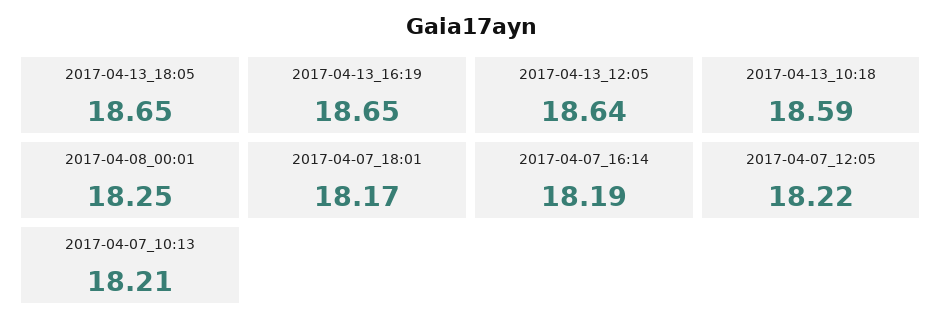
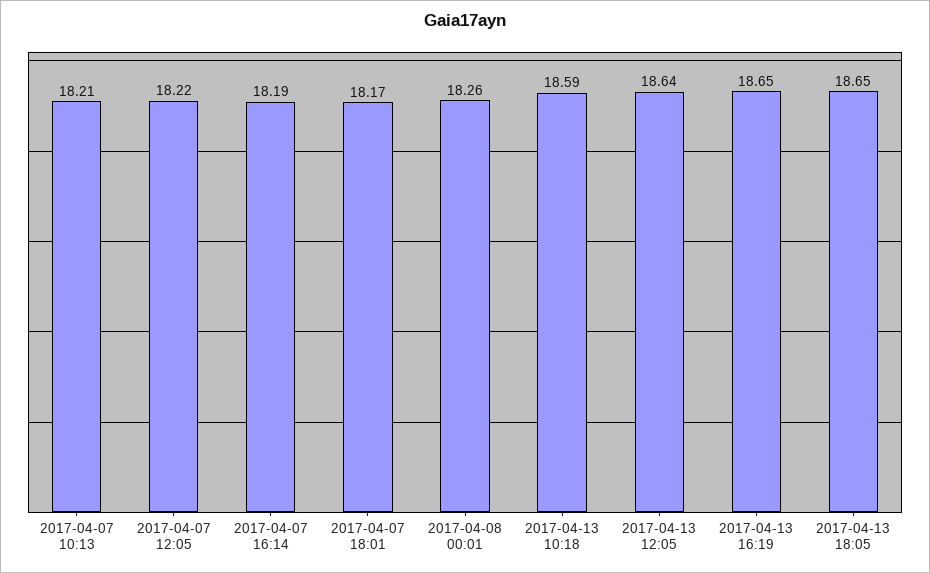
  {
    "2017-04-13_18:05": 18.65,
    "2017-04-13_16:19": 18.65,
    "2017-04-13_12:05": 18.64,
    "2017-04-13_10:18": 18.59,
-   "2017-04-08_00:01": 18.25,
+   "2017-04-08_00:01": 18.26,
    "2017-04-07_18:01": 18.17,
    "2017-04-07_16:14": 18.19,
    "2017-04-07_12:05": 18.22,
    "2017-04-07_10:13": 18.21
  }

